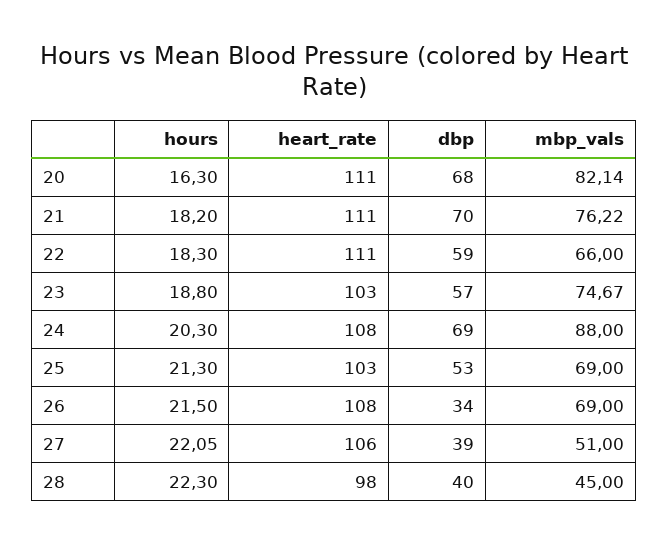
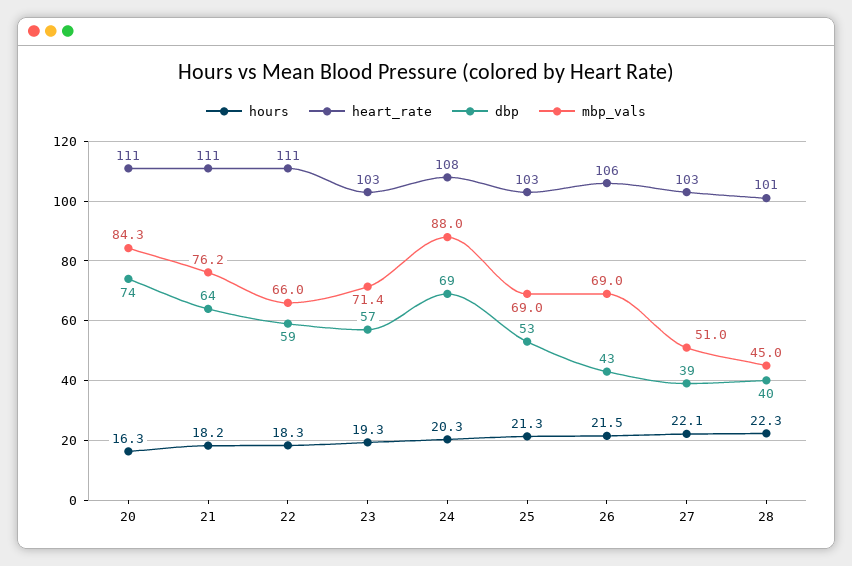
  {
    "hours": {
      "20": 16.3,
      "21": 18.2,
      "22": 18.3,
-     "23": 18.8,
+     "23": 19.3,
      "24": 20.3,
      "25": 21.3,
      "26": 21.5,
      "27": 22.05,
      "28": 22.3
    },
    "heart_rate": {
      "20": 111,
      "21": 111,
      "22": 111,
      "23": 103,
      "24": 108,
      "25": 103,
-     "26": 108,
+     "26": 106,
-     "27": 106,
+     "27": 103,
-     "28": 98
+     "28": 101
    },
    "dbp": {
-     "20": 68,
+     "20": 74,
-     "21": 70,
+     "21": 64,
      "22": 59,
      "23": 57,
      "24": 69,
      "25": 53,
-     "26": 34,
+     "26": 43,
      "27": 39,
      "28": 40
    },
    "mbp_vals": {
-     "20": 82.14,
+     "20": 84.3,
      "21": 76.22,
      "22": 66,
-     "23": 74.67,
+     "23": 71.4,
      "24": 88,
      "25": 69,
      "26": 69,
      "27": 51,
      "28": 45
    }
  }

